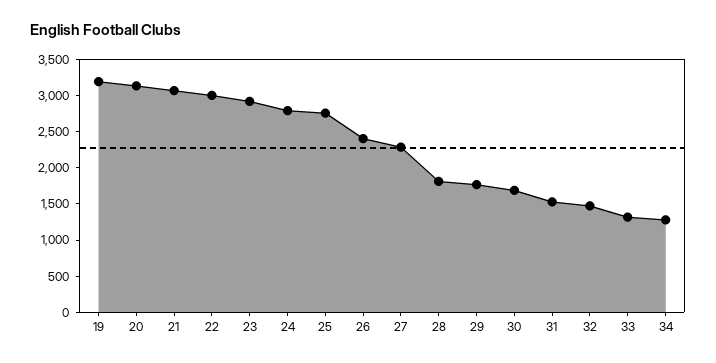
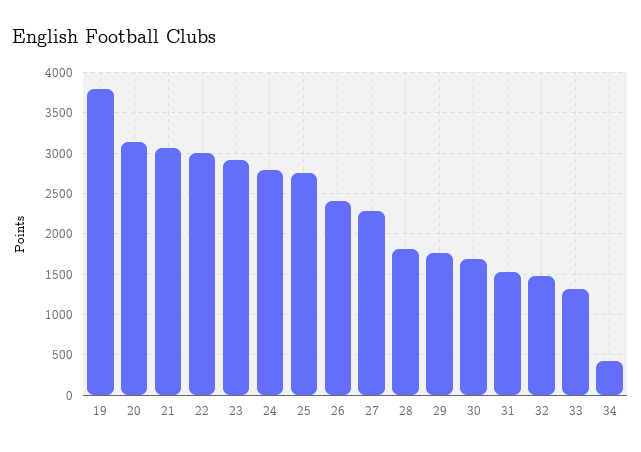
  {
-   "19": 3250,
+   "19": 3800,
    "20": 3100,
    "21": 3100,
    "22": 3000,
    "23": 2900,
    "24": 2800,
    "25": 2800,
    "26": 2400,
    "27": 2300,
    "28": 1800,
    "29": 1800,
    "30": 1700,
    "31": 1500,
    "32": 1500,
    "33": 1300,
-   "34": 1250
+   "34": 400
  }

